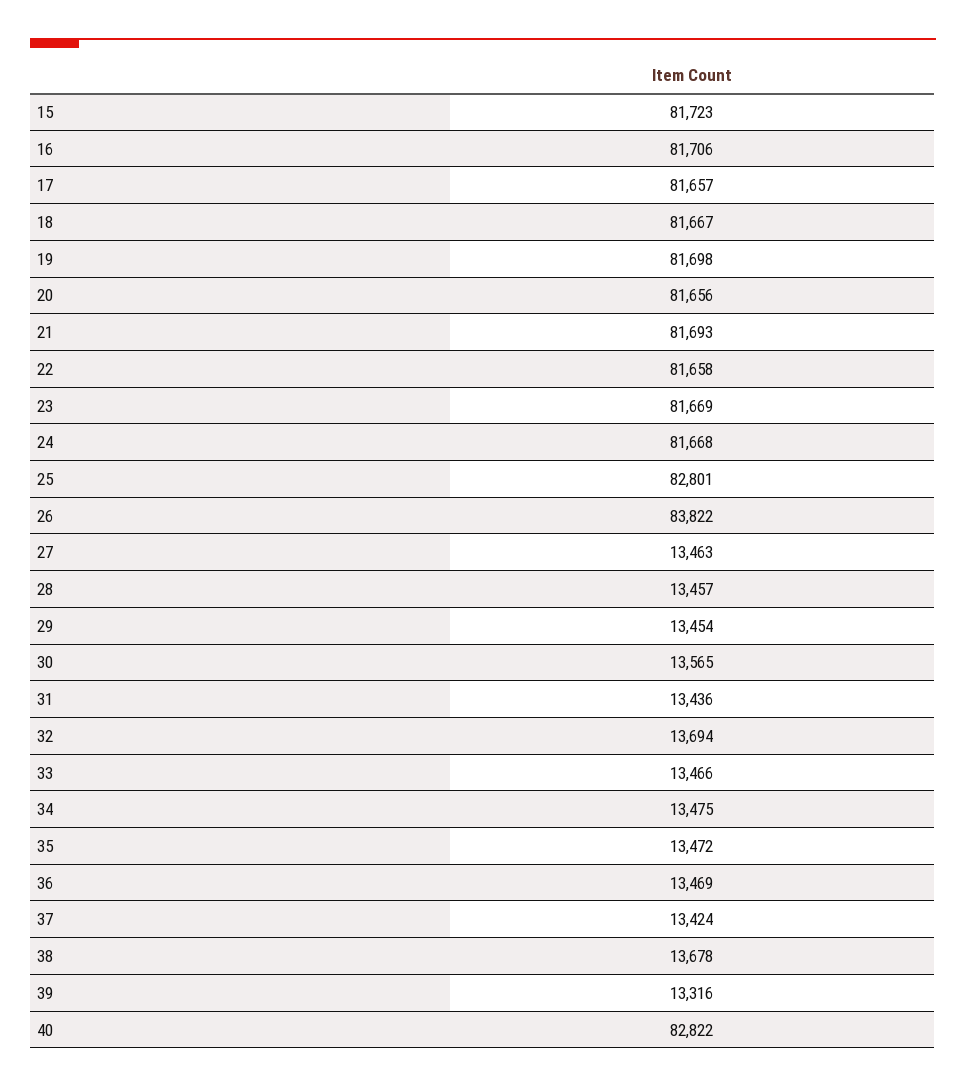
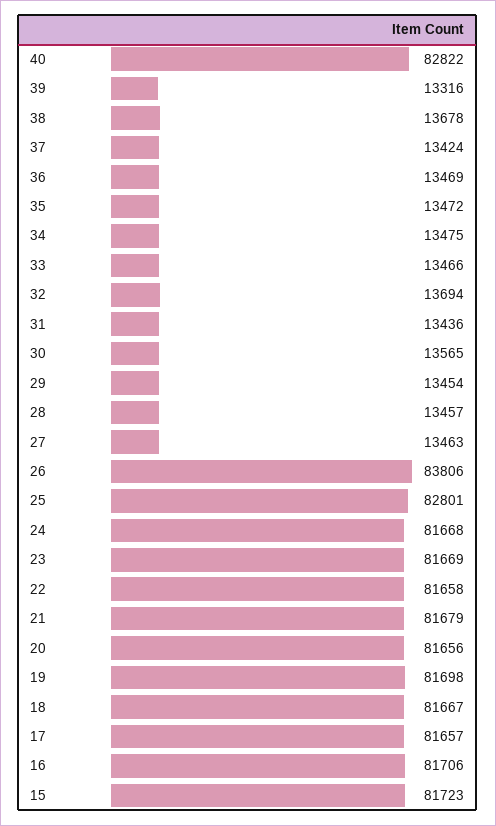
  {
    "15": 81723,
    "16": 81706,
    "17": 81657,
    "18": 81667,
    "19": 81698,
    "20": 81656,
-   "21": 81693,
+   "21": 81679,
    "22": 81658,
    "23": 81669,
    "24": 81668,
    "25": 82801,
-   "26": 83822,
+   "26": 83806,
    "27": 13463,
    "28": 13457,
    "29": 13454,
    "30": 13565,
    "31": 13436,
    "32": 13694,
    "33": 13466,
    "34": 13475,
    "35": 13472,
    "36": 13469,
    "37": 13424,
    "38": 13678,
    "39": 13316,
    "40": 82822
  }

